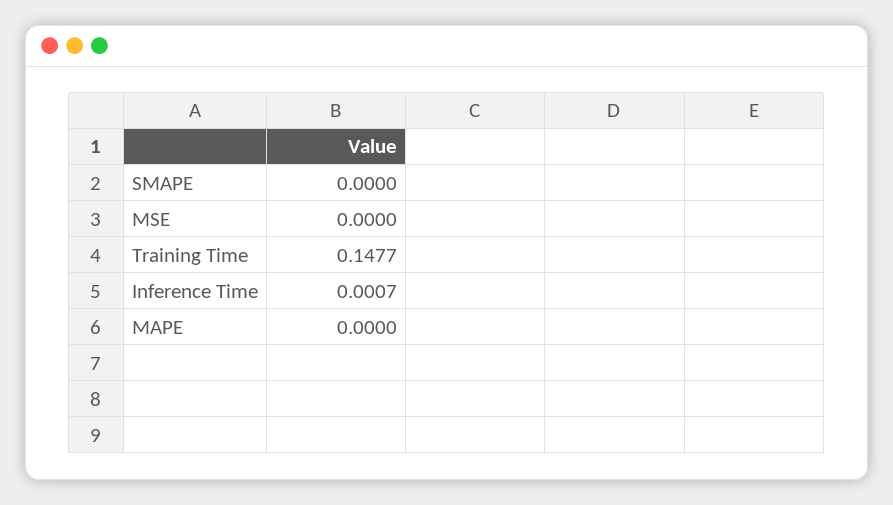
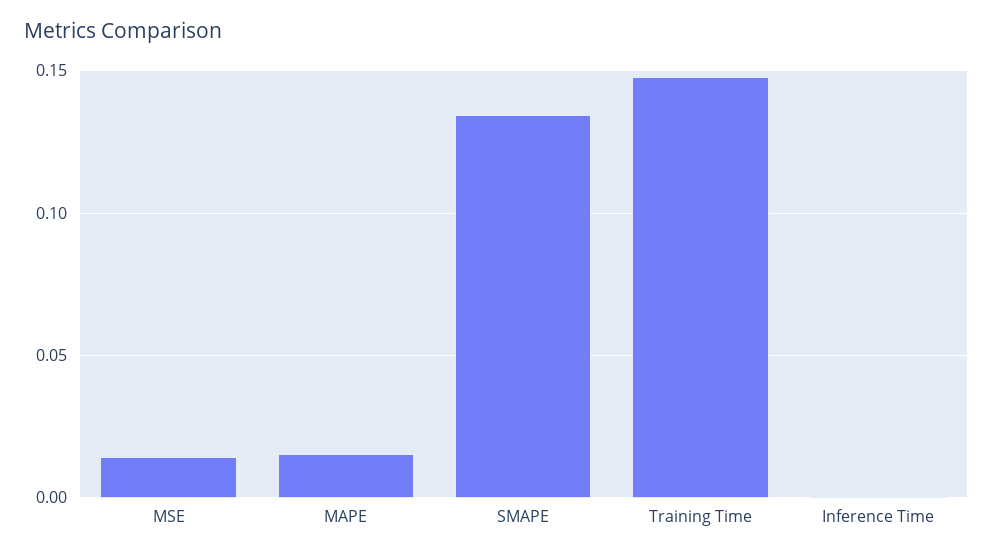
  {
-   "SMAPE": 0,
+   "SMAPE": 0.135,
-   "MSE": 0,
+   "MSE": 0.015,
    "Training Time": 0.1477,
    "Inference Time": 0.0007,
-   "MAPE": 0
+   "MAPE": 0.015
  }

